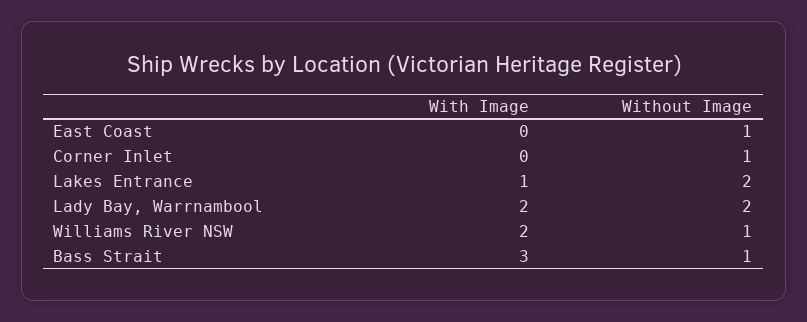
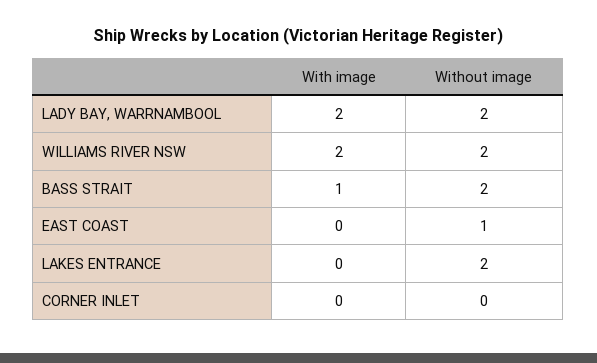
  {
    "With Image": {
      "East Coast": 0,
      "Corner Inlet": 0,
-     "Lakes Entrance": 1,
+     "Lakes Entrance": 0,
      "Lady Bay, Warrnambool": 2,
      "Williams River NSW": 2,
-     "Bass Strait": 3
+     "Bass Strait": 1
    },
    "Without Image": {
      "East Coast": 1,
-     "Corner Inlet": 1,
+     "Corner Inlet": 0,
      "Lakes Entrance": 2,
      "Lady Bay, Warrnambool": 2,
-     "Williams River NSW": 1,
+     "Williams River NSW": 2,
-     "Bass Strait": 1
+     "Bass Strait": 2
    }
  }

